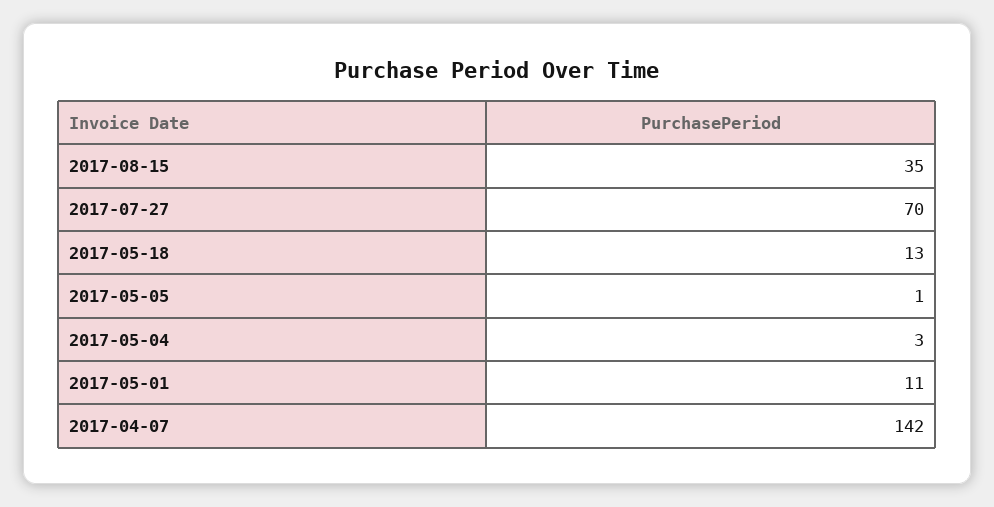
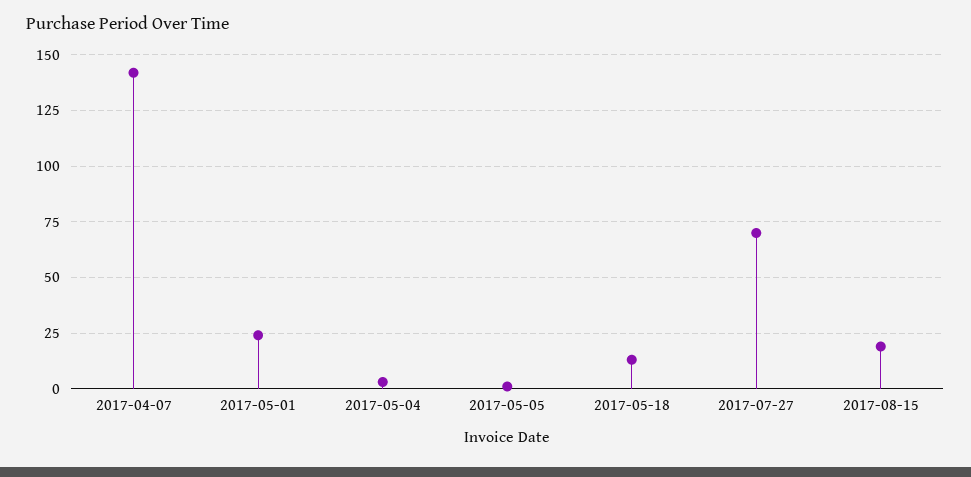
  {
-   "2017-08-15": 35,
+   "2017-08-15": 20,
    "2017-07-27": 70,
    "2017-05-18": 13,
    "2017-05-05": 1,
    "2017-05-04": 3,
-   "2017-05-01": 11,
+   "2017-05-01": 25,
    "2017-04-07": 142
  }

